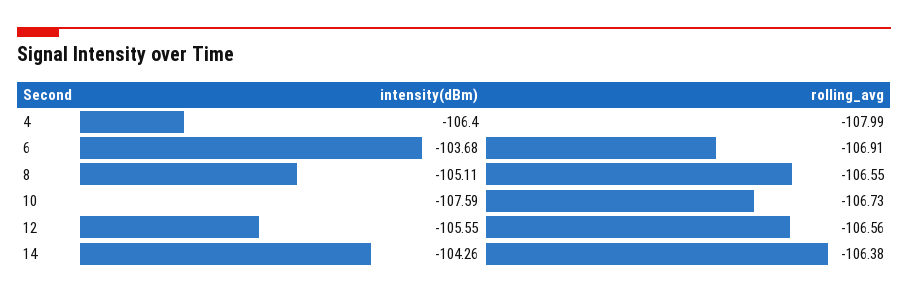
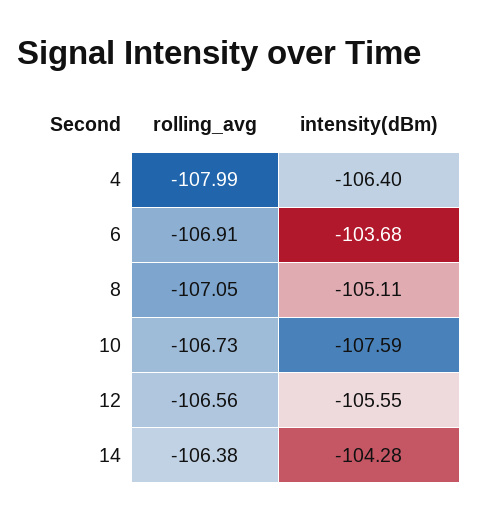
  {
    "intensity(dBm)": {
      "4": -106.4,
      "6": -103.68,
      "8": -105.11,
      "10": -107.59,
      "12": -105.55,
-     "14": -104.26
+     "14": -104.28
    },
    "rolling_avg": {
      "4": -107.99,
      "6": -106.91,
-     "8": -106.55,
+     "8": -107.05,
      "10": -106.73,
      "12": -106.56,
      "14": -106.38
    }
  }

